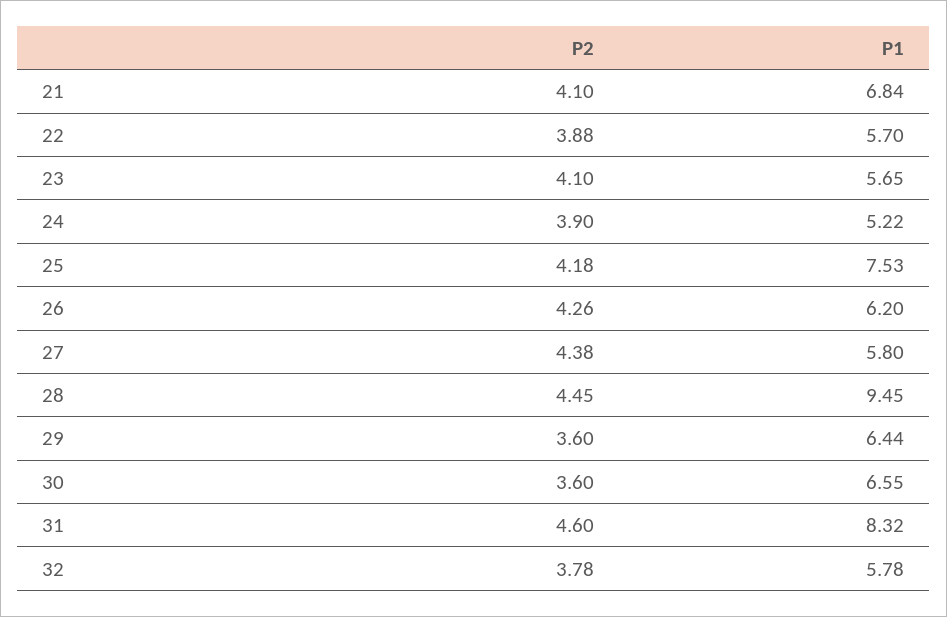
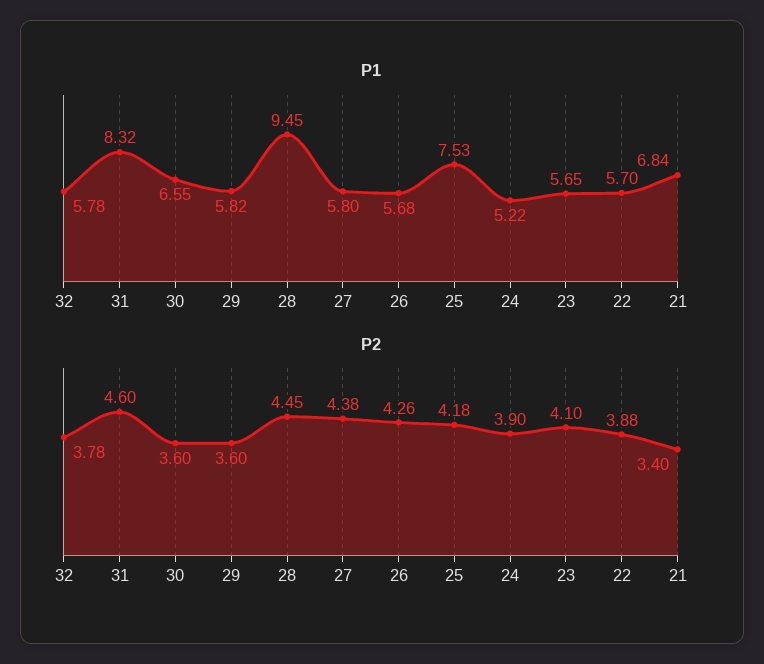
  {
    "P2": {
-     "21": 4.1,
+     "21": 3.4,
      "22": 3.88,
      "23": 4.1,
      "24": 3.9,
      "25": 4.18,
      "26": 4.26,
      "27": 4.38,
      "28": 4.45,
      "29": 3.6,
      "30": 3.6,
      "31": 4.6,
      "32": 3.78
    },
    "P1": {
      "21": 6.84,
      "22": 5.7,
      "23": 5.65,
      "24": 5.22,
      "25": 7.53,
-     "26": 6.2,
+     "26": 5.68,
      "27": 5.8,
      "28": 9.45,
-     "29": 6.44,
+     "29": 5.82,
      "30": 6.55,
      "31": 8.32,
      "32": 5.78
    }
  }

